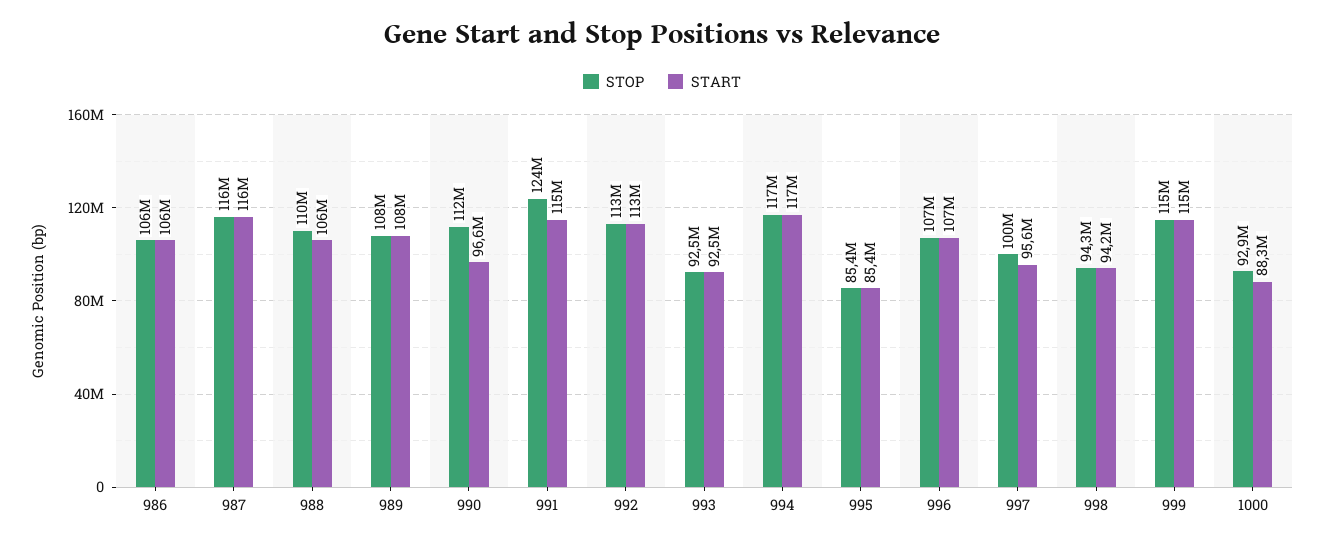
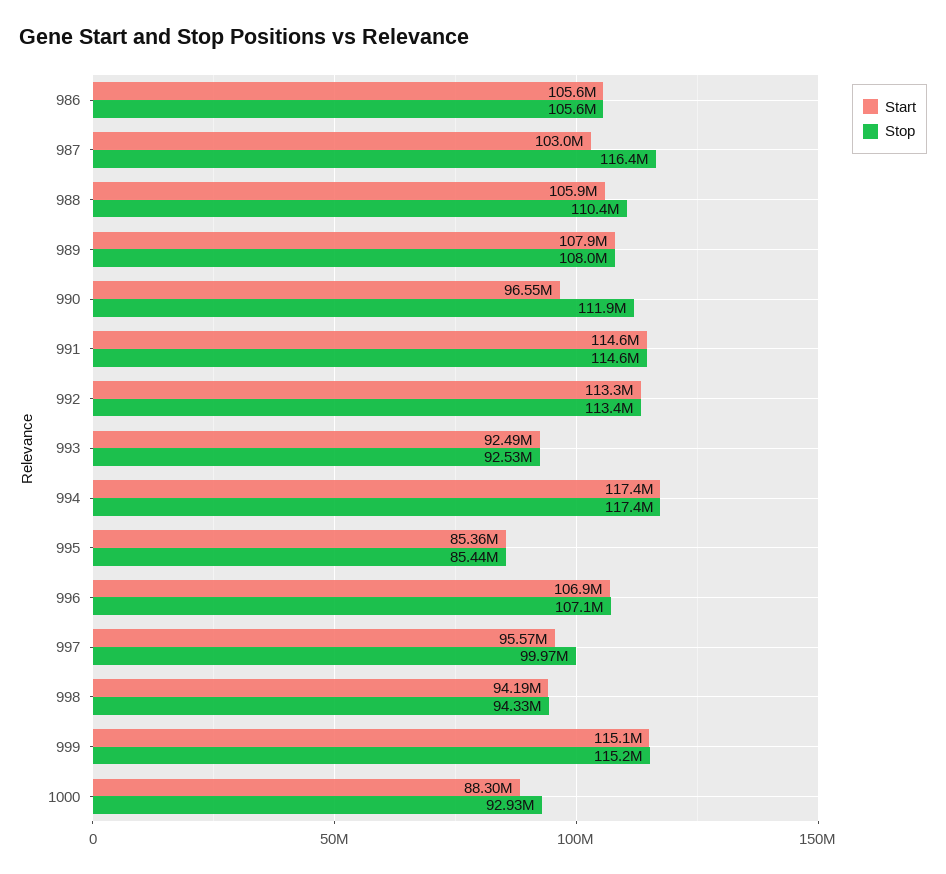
  {
    "STOP": {
      "986": 105600000,
      "987": 116400000,
      "988": 110400000,
      "989": 108000000,
      "990": 111900000,
-     "991": 124000000,
+     "991": 114600000,
      "992": 113400000,
      "993": 92530000,
      "994": 117400000,
      "995": 85440000,
      "996": 107100000,
      "997": 99970000,
      "998": 94330000,
      "999": 115200000,
      "1000": 92930000
    },
    "START": {
      "986": 105600000,
-     "987": 116000000,
+     "987": 103000000,
      "988": 105900000,
      "989": 107900000,
      "990": 96550000,
      "991": 114600000,
      "992": 113300000,
      "993": 92490000,
      "994": 117400000,
      "995": 85360000,
      "996": 106900000,
      "997": 95570000,
      "998": 94190000,
      "999": 115100000,
      "1000": 88300000
    }
  }

